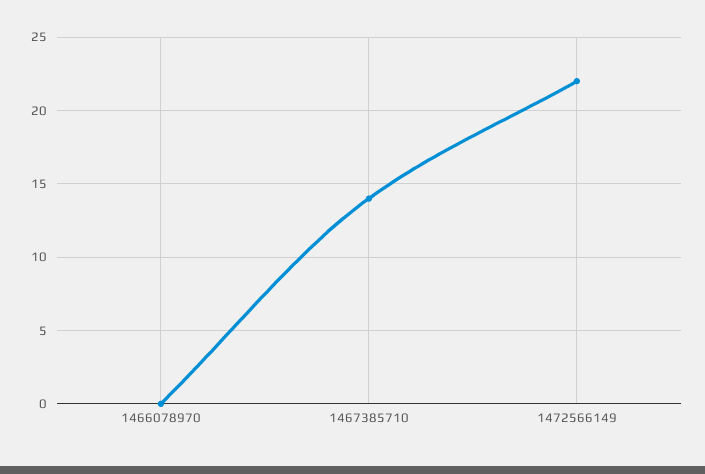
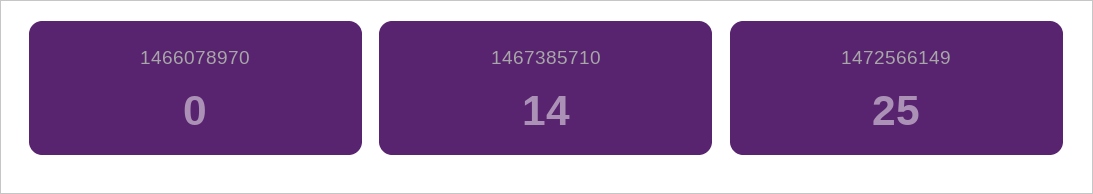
  {
    "1466078970": 0,
    "1467385710": 14,
-   "1472566149": 22
+   "1472566149": 25
  }

